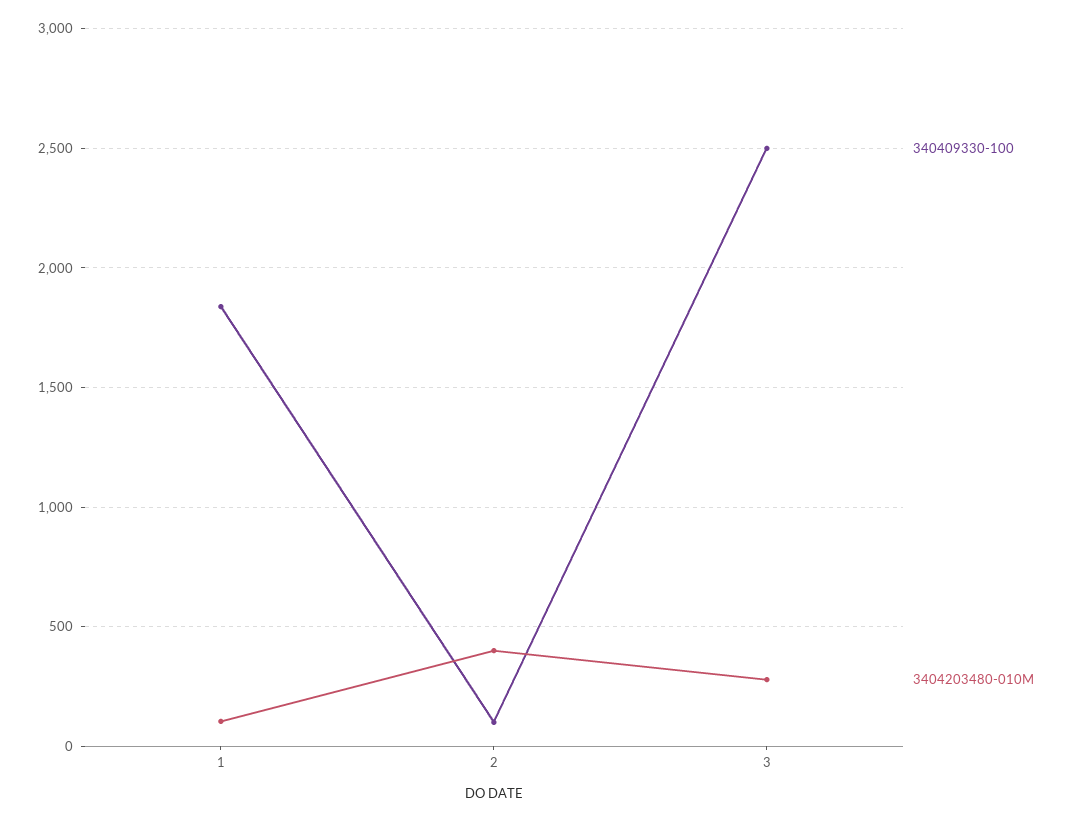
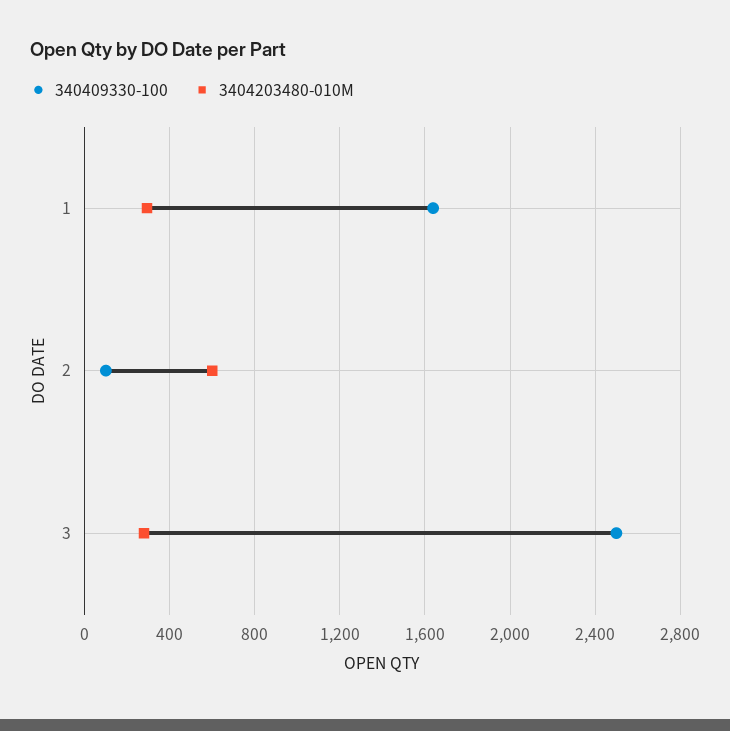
  {
    "340409330-100": {
-     "1": 1850,
+     "1": 1650,
      "2": 100,
      "3": 2500
    },
    "3404203480-010M": {
-     "1": 100,
+     "1": 300,
-     "2": 400,
+     "2": 600,
      "3": 300
    }
  }

